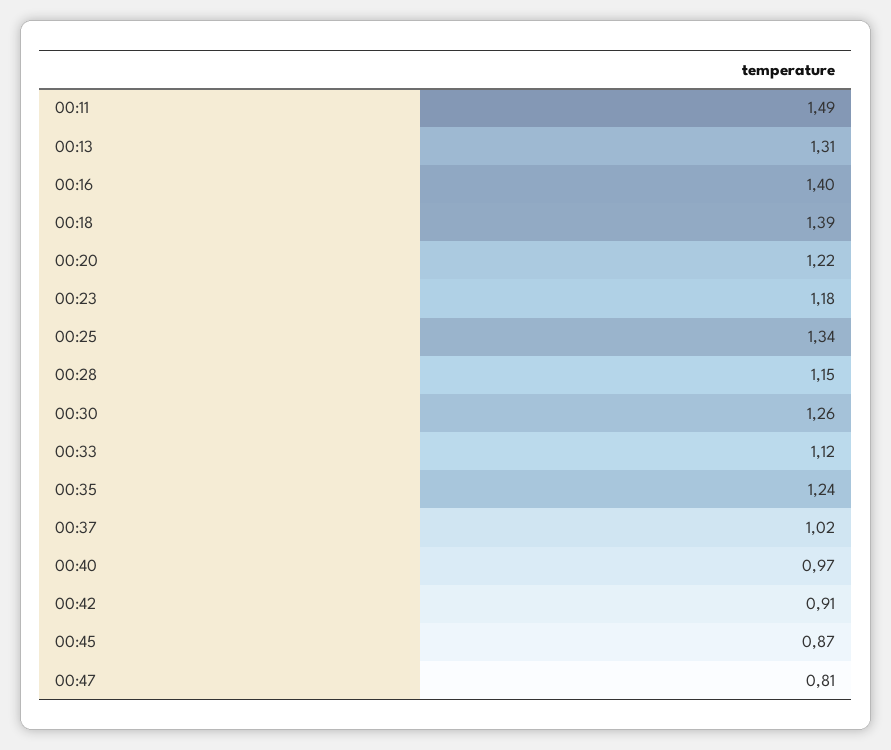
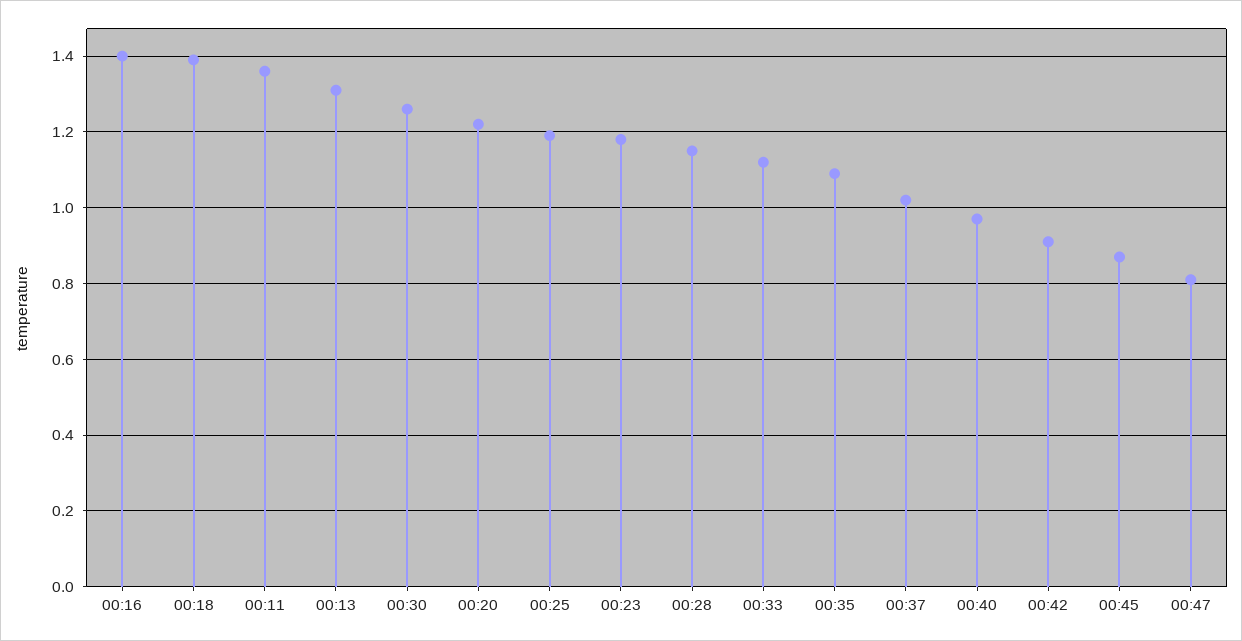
  {
-   "00:11": 1.49,
+   "00:11": 1.35,
    "00:13": 1.31,
    "00:16": 1.4,
    "00:18": 1.39,
    "00:20": 1.22,
    "00:23": 1.18,
-   "00:25": 1.34,
+   "00:25": 1.2,
    "00:28": 1.15,
    "00:30": 1.26,
    "00:33": 1.12,
-   "00:35": 1.24,
+   "00:35": 1.1,
    "00:37": 1.02,
    "00:40": 0.97,
    "00:42": 0.91,
    "00:45": 0.87,
    "00:47": 0.81
  }

